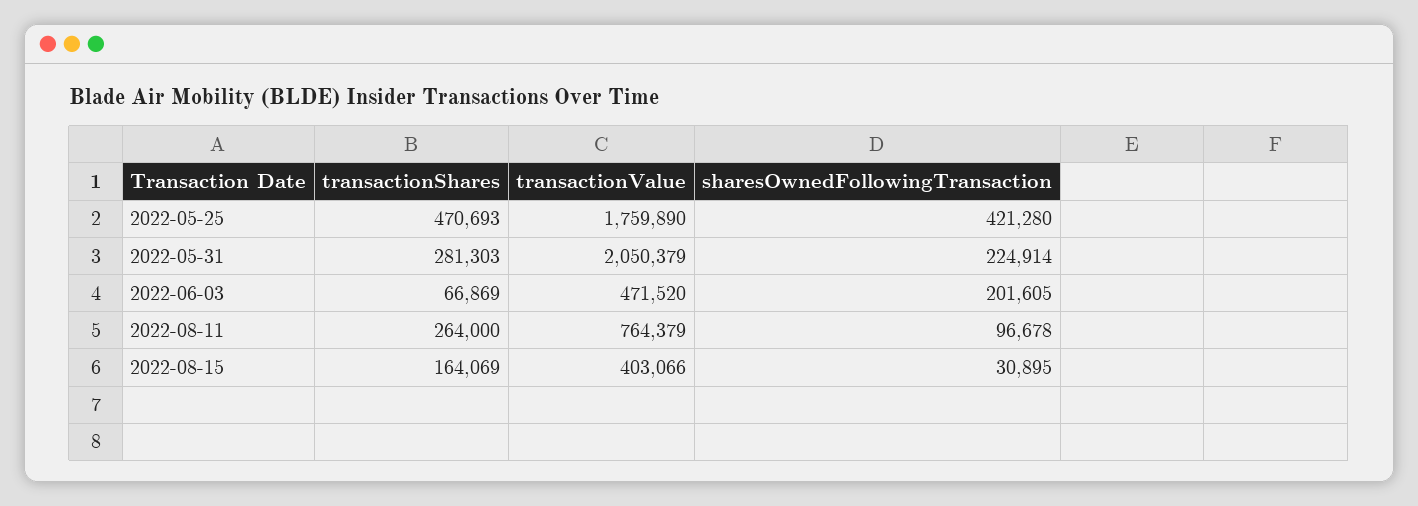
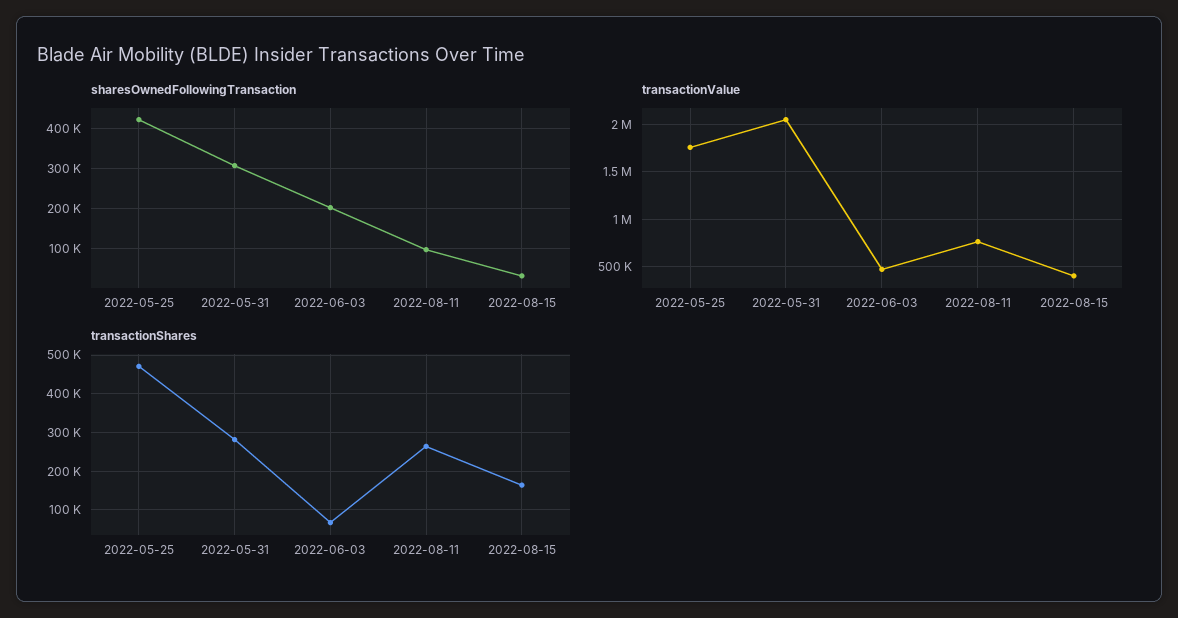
  {
    "transactionShares": {
      "2022-05-25": 470693,
      "2022-05-31": 281303,
      "2022-06-03": 66869,
      "2022-08-11": 264000,
      "2022-08-15": 164069
    },
    "transactionValue": {
      "2022-05-25": 1759890,
      "2022-05-31": 2050379,
      "2022-06-03": 471520,
      "2022-08-11": 764379,
      "2022-08-15": 403066
    },
    "sharesOwnedFollowingTransaction": {
      "2022-05-25": 421280,
-     "2022-05-31": 224914,
+     "2022-05-31": 300000,
      "2022-06-03": 201605,
      "2022-08-11": 96678,
      "2022-08-15": 30895
    }
  }

